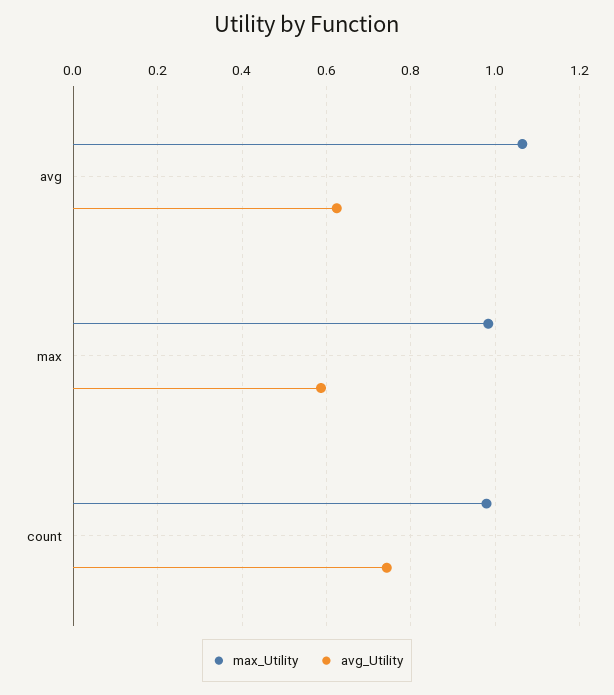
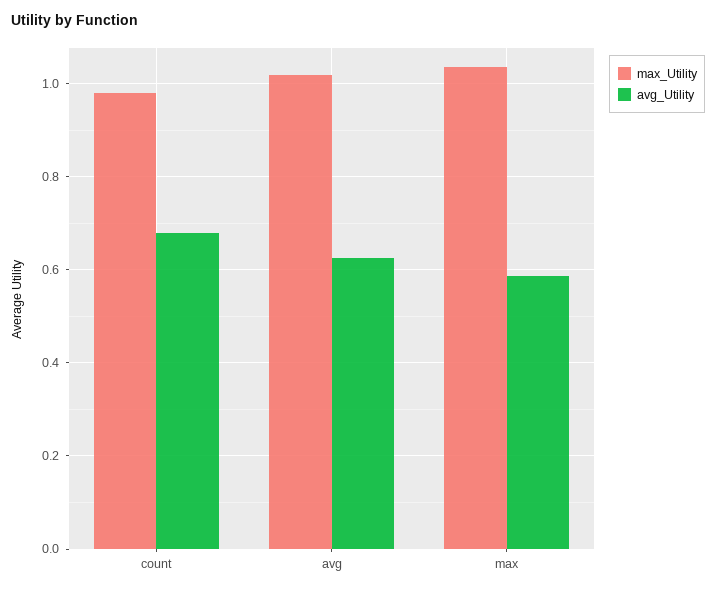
  {
    "max_Utility": {
-     "avg": 1.06,
+     "avg": 1.02,
-     "max": 0.98,
+     "max": 1.04,
      "count": 0.98
    },
    "avg_Utility": {
      "avg": 0.62,
      "max": 0.58,
-     "count": 0.74
+     "count": 0.68
    }
  }

